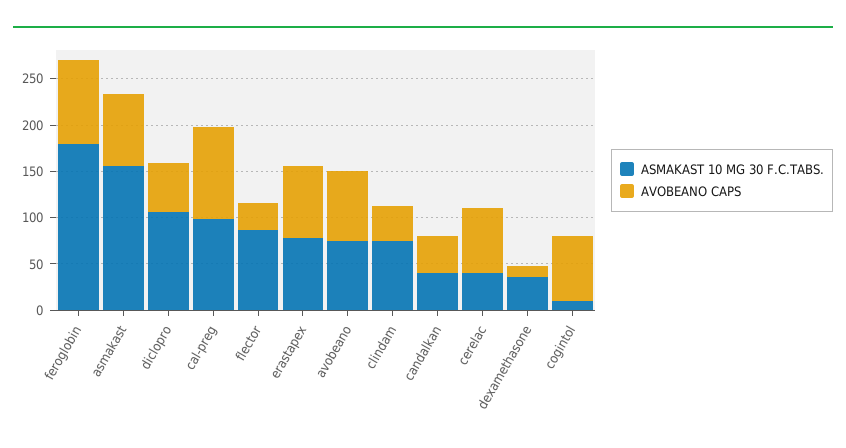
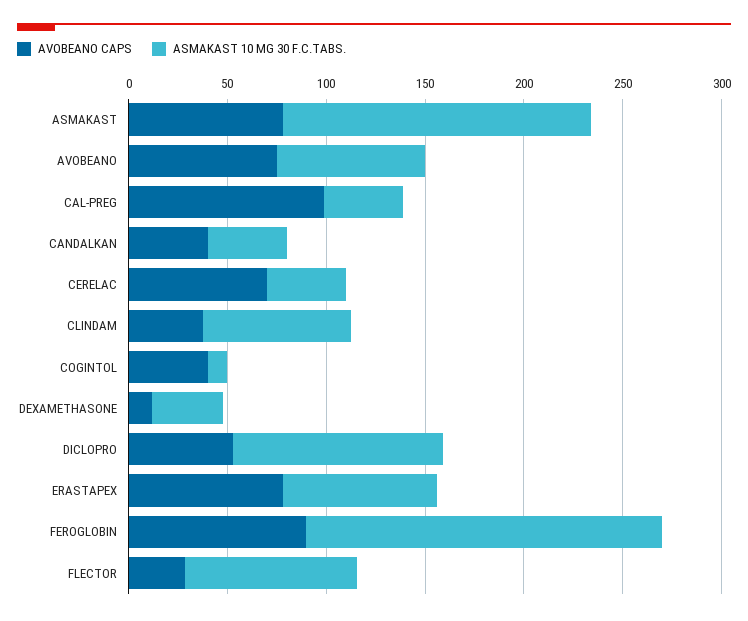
  {
    "ASMAKAST 10 MG 30 F.C.TABS.": {
      "feroglobin": 180,
      "asmakast": 160,
      "diclopro": 110,
-     "cal-preg": 100,
+     "cal-preg": 40,
      "flector": 90,
      "erastapex": 80,
      "avobeano": 80,
      "clindam": 80,
      "candalkan": 40,
      "cerelac": 40,
      "dexamethasone": 40,
      "cogintol": 10
    },
    "AVOBEANO CAPS": {
      "feroglobin": 90,
      "asmakast": 80,
      "diclopro": 50,
      "cal-preg": 100,
      "flector": 30,
      "erastapex": 80,
      "avobeano": 80,
      "clindam": 40,
      "candalkan": 40,
      "cerelac": 70,
      "dexamethasone": 10,
-     "cogintol": 70
+     "cogintol": 40
    }
  }

